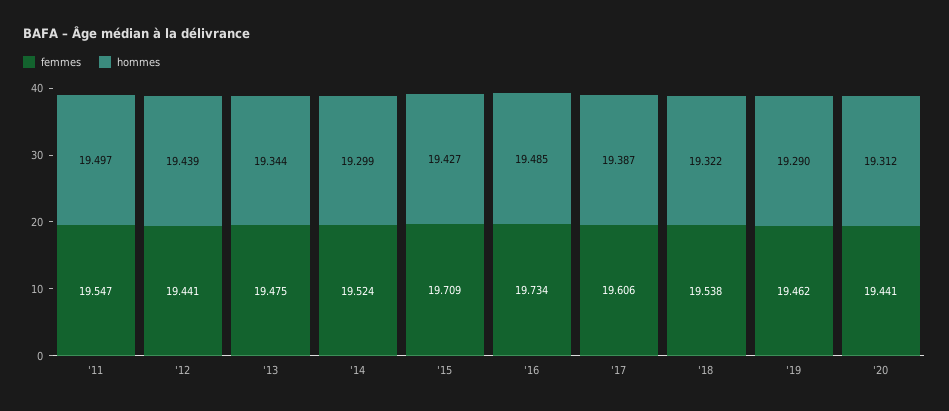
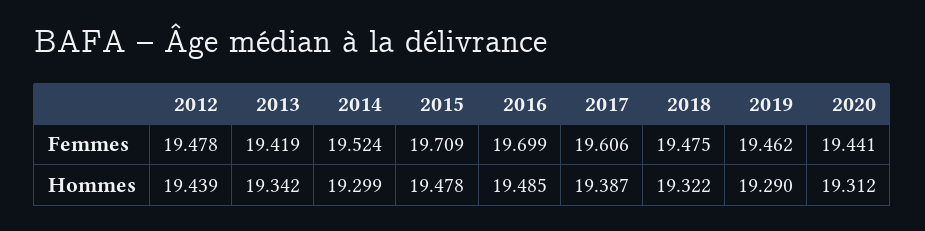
  {
    "femmes": {
-     "'11": 19.547,
-     "'12": 19.441,
+     "'12": 19.478,
-     "'13": 19.475,
+     "'13": 19.419,
      "'14": 19.524,
      "'15": 19.709,
-     "'16": 19.734,
+     "'16": 19.699,
      "'17": 19.606,
-     "'18": 19.538,
+     "'18": 19.475,
      "'19": 19.462,
      "'20": 19.441
    },
    "hommes": {
-     "'11": 19.497,
      "'12": 19.439,
-     "'13": 19.344,
+     "'13": 19.342,
      "'14": 19.299,
-     "'15": 19.427,
+     "'15": 19.478,
      "'16": 19.485,
      "'17": 19.387,
      "'18": 19.322,
      "'19": 19.29,
      "'20": 19.312
    }
  }

